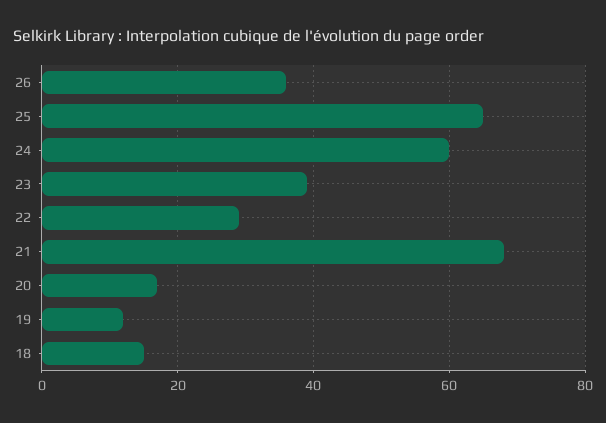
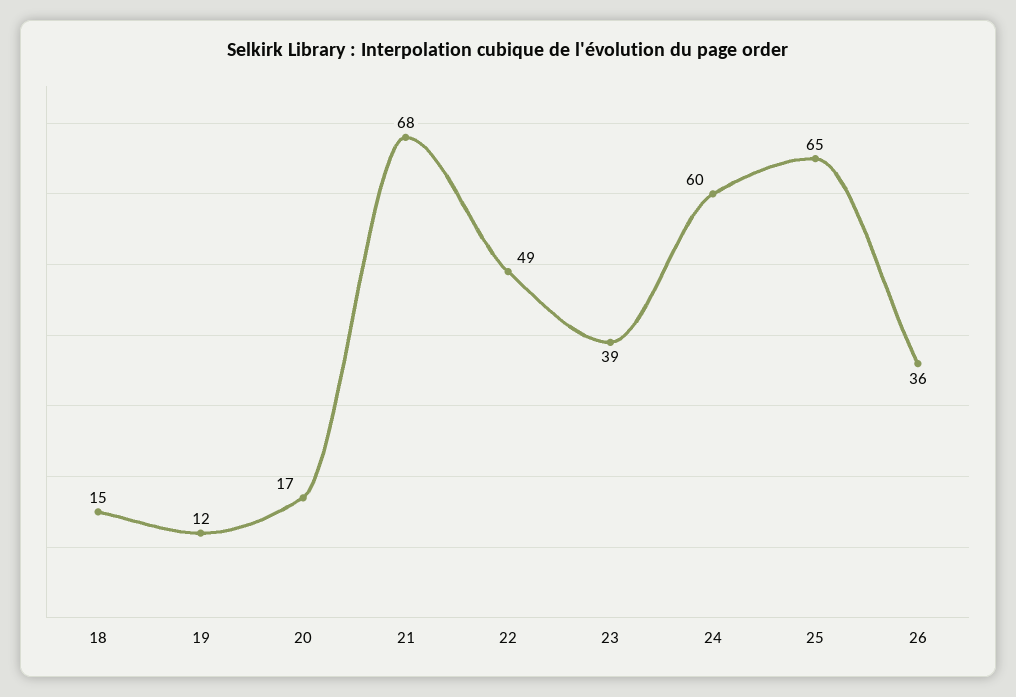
  {
    "26": 36,
    "25": 65,
    "24": 60,
    "23": 39,
-   "22": 30,
+   "22": 49,
    "21": 68,
    "20": 17,
    "19": 12,
    "18": 15
  }

